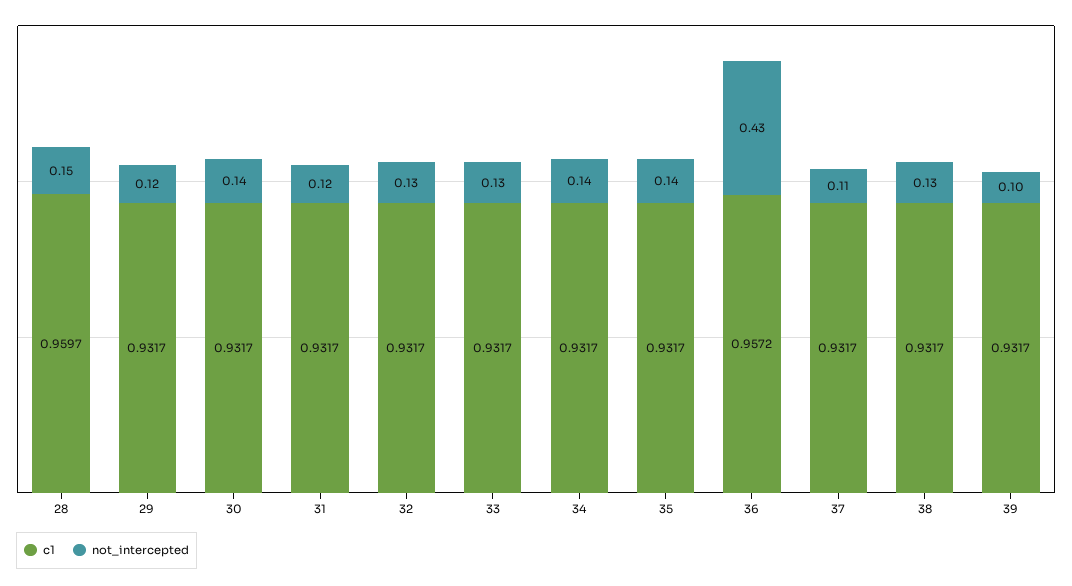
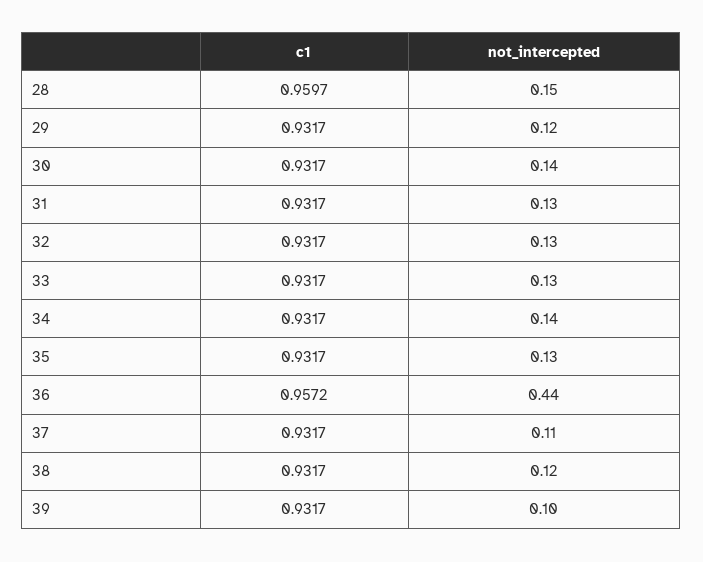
  {
    "c1": {
      "28": 0.9597,
      "29": 0.9317,
      "30": 0.9317,
      "31": 0.9317,
      "32": 0.9317,
      "33": 0.9317,
      "34": 0.9317,
      "35": 0.9317,
      "36": 0.9572,
      "37": 0.9317,
      "38": 0.9317,
      "39": 0.9317
    },
    "not_intercepted": {
      "28": 0.15,
      "29": 0.12,
      "30": 0.14,
-     "31": 0.12,
+     "31": 0.13,
      "32": 0.13,
      "33": 0.13,
      "34": 0.14,
-     "35": 0.14,
+     "35": 0.13,
-     "36": 0.43,
+     "36": 0.44,
      "37": 0.11,
-     "38": 0.13,
+     "38": 0.12,
      "39": 0.1
    }
  }

